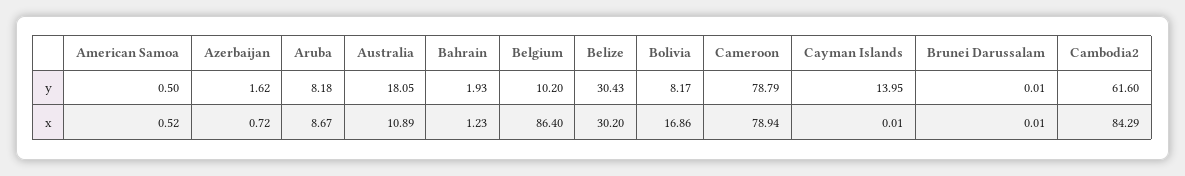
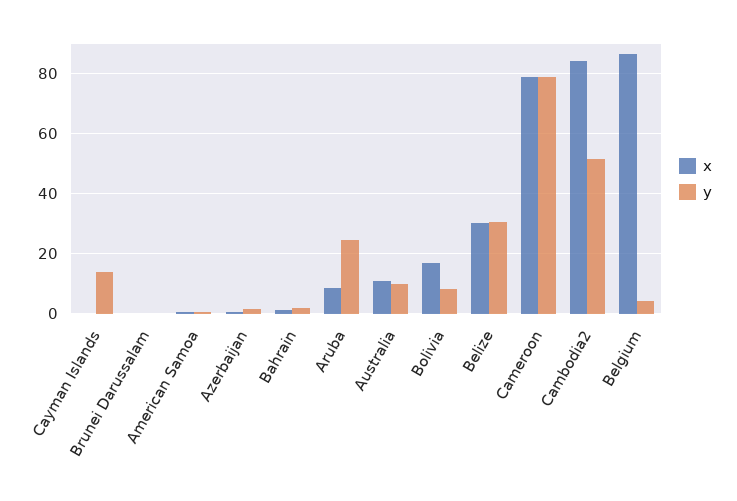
  {
    "y": {
      "American Samoa": 0.5,
      "Azerbaijan": 1.62,
-     "Aruba": 8.18,
+     "Aruba": 24,
-     "Australia": 18.05,
+     "Australia": 10,
      "Bahrain": 1.93,
-     "Belgium": 10.2,
+     "Belgium": 4,
      "Belize": 30.43,
      "Bolivia": 8.17,
      "Cameroon": 78.79,
      "Cayman Islands": 13.95,
      "Brunei Darussalam": 0.01,
-     "Cambodia2": 61.6
+     "Cambodia2": 52
    },
    "x": {
      "American Samoa": 0.52,
      "Azerbaijan": 0.72,
      "Aruba": 8.67,
      "Australia": 10.89,
      "Bahrain": 1.23,
      "Belgium": 86.4,
      "Belize": 30.2,
      "Bolivia": 16.86,
      "Cameroon": 78.94,
      "Cayman Islands": 0.01,
      "Brunei Darussalam": 0.01,
      "Cambodia2": 84.29
    }
  }

